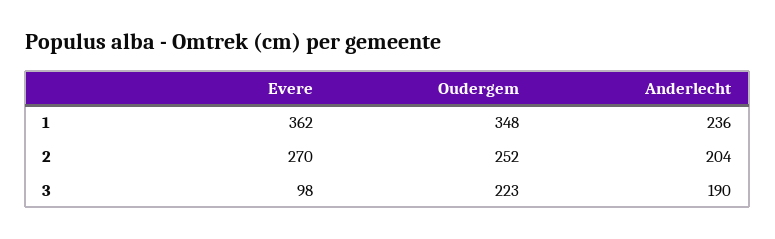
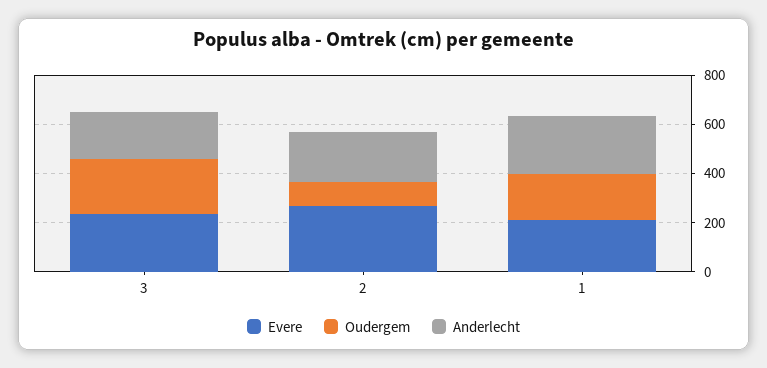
  {
    "Evere": {
-     "1": 362,
+     "1": 200,
      "2": 270,
-     "3": 98
+     "3": 250
    },
    "Oudergem": {
-     "1": 348,
+     "1": 200,
-     "2": 252,
+     "2": 100,
      "3": 223
    },
    "Anderlecht": {
      "1": 236,
      "2": 204,
      "3": 190
    }
  }

